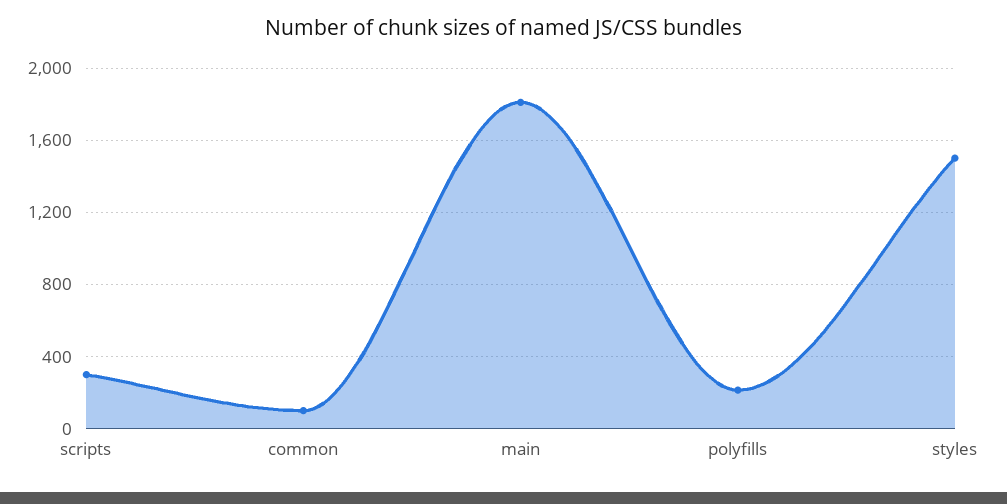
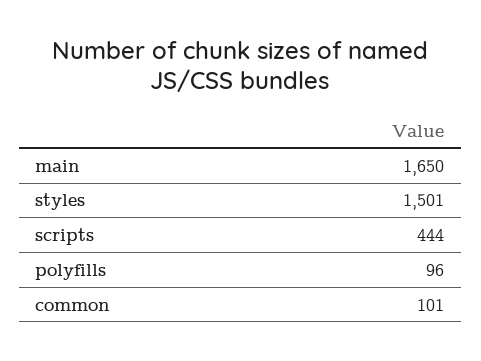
  {
-   "scripts": 300,
+   "scripts": 444,
    "common": 101,
-   "main": 1800,
+   "main": 1650,
-   "polyfills": 200,
+   "polyfills": 96,
    "styles": 1501
  }

